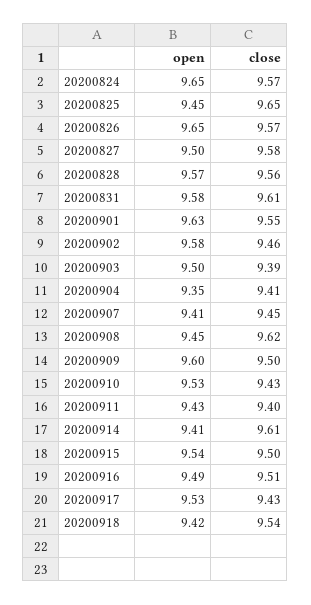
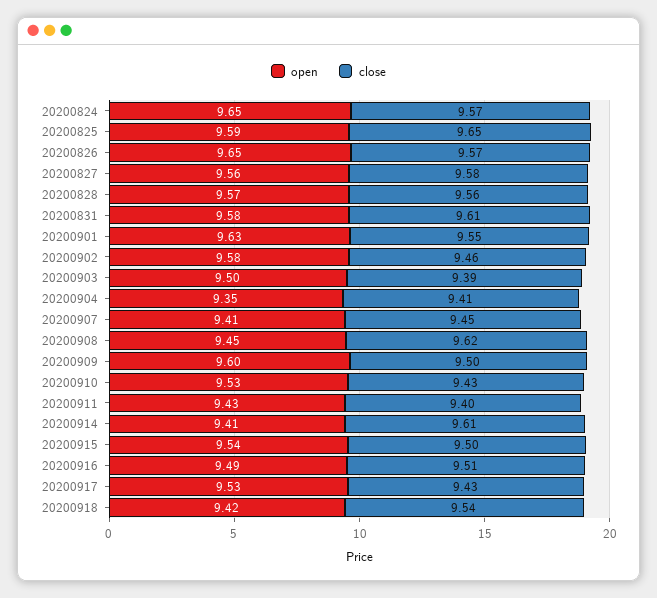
  {
    "open": {
      "20200824": 9.65,
-     "20200825": 9.45,
+     "20200825": 9.59,
      "20200826": 9.65,
-     "20200827": 9.5,
+     "20200827": 9.56,
      "20200828": 9.57,
      "20200831": 9.58,
      "20200901": 9.63,
      "20200902": 9.58,
      "20200903": 9.5,
      "20200904": 9.35,
      "20200907": 9.41,
      "20200908": 9.45,
      "20200909": 9.6,
      "20200910": 9.53,
      "20200911": 9.43,
      "20200914": 9.41,
      "20200915": 9.54,
      "20200916": 9.49,
      "20200917": 9.53,
      "20200918": 9.42
    },
    "close": {
      "20200824": 9.57,
      "20200825": 9.65,
      "20200826": 9.57,
      "20200827": 9.58,
      "20200828": 9.56,
      "20200831": 9.61,
      "20200901": 9.55,
      "20200902": 9.46,
      "20200903": 9.39,
      "20200904": 9.41,
      "20200907": 9.45,
      "20200908": 9.62,
      "20200909": 9.5,
      "20200910": 9.43,
      "20200911": 9.4,
      "20200914": 9.61,
      "20200915": 9.5,
      "20200916": 9.51,
      "20200917": 9.43,
      "20200918": 9.54
    }
  }

